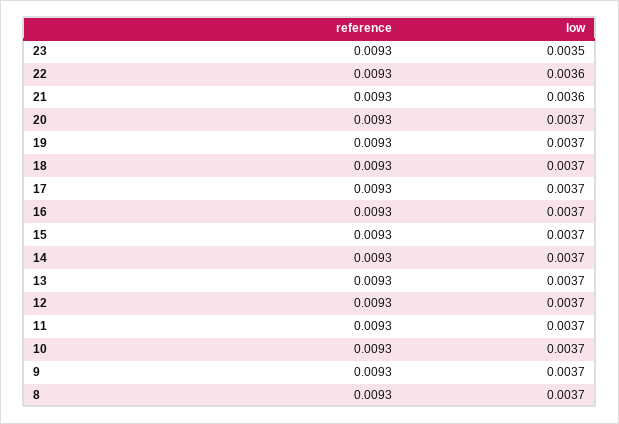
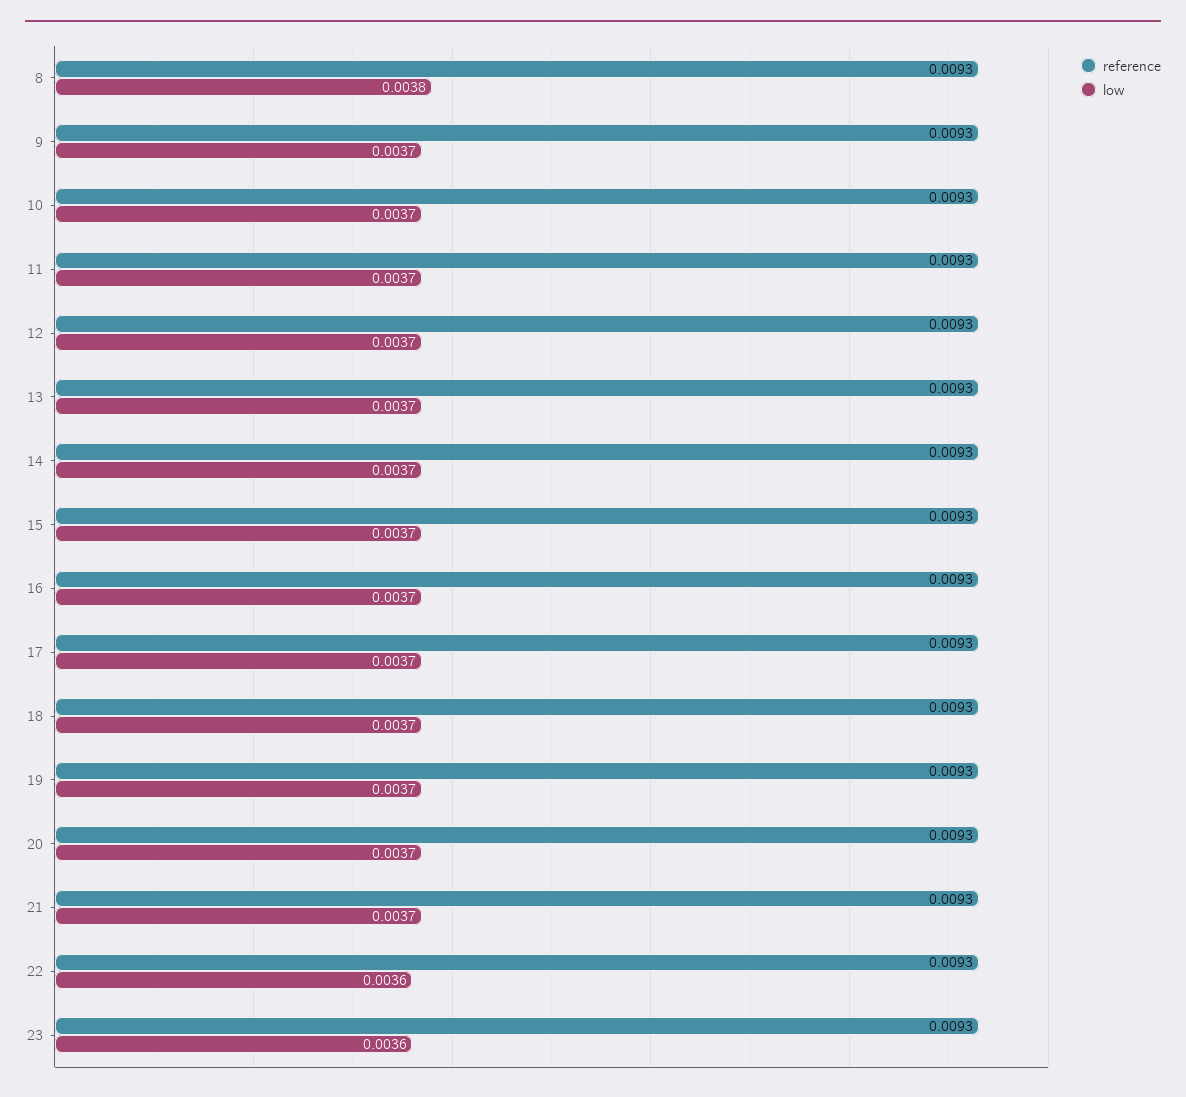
  {
    "reference": {
      "23": 0.0093,
      "22": 0.0093,
      "21": 0.0093,
      "20": 0.0093,
      "19": 0.0093,
      "18": 0.0093,
      "17": 0.0093,
      "16": 0.0093,
      "15": 0.0093,
      "14": 0.0093,
      "13": 0.0093,
      "12": 0.0093,
      "11": 0.0093,
      "10": 0.0093,
      "9": 0.0093,
      "8": 0.0093
    },
    "low": {
-     "23": 0.0035,
+     "23": 0.0036,
      "22": 0.0036,
-     "21": 0.0036,
+     "21": 0.0037,
      "20": 0.0037,
      "19": 0.0037,
      "18": 0.0037,
      "17": 0.0037,
      "16": 0.0037,
      "15": 0.0037,
      "14": 0.0037,
      "13": 0.0037,
      "12": 0.0037,
      "11": 0.0037,
      "10": 0.0037,
      "9": 0.0037,
-     "8": 0.0037
+     "8": 0.0038
    }
  }

